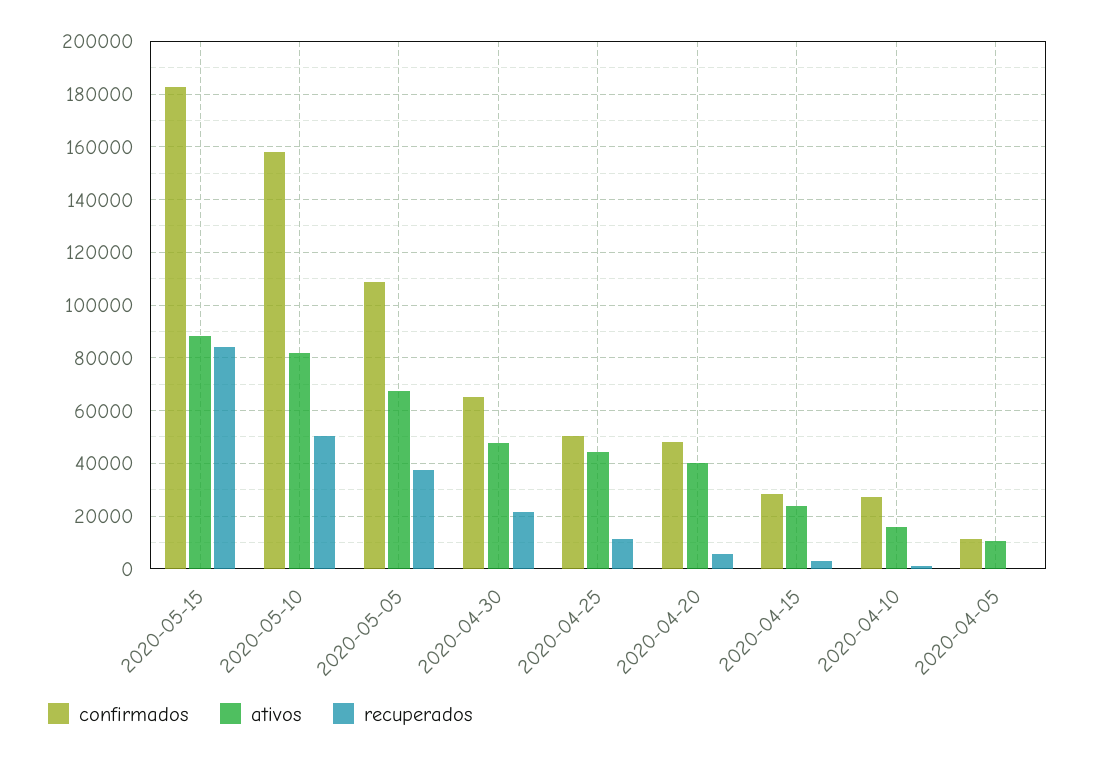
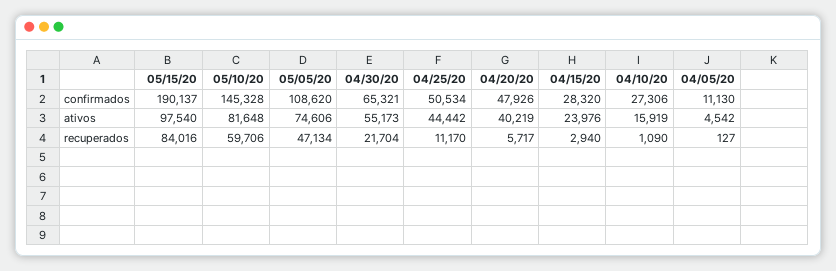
  {
    "confirmados": {
-     "2020-05-15": 182500,
+     "2020-05-15": 190137,
-     "2020-05-10": 157500,
+     "2020-05-10": 145328,
      "2020-05-05": 108620,
      "2020-04-30": 65321,
      "2020-04-25": 50534,
      "2020-04-20": 47926,
      "2020-04-15": 28320,
      "2020-04-10": 27306,
      "2020-04-05": 11130
    },
    "ativos": {
-     "2020-05-15": 87500,
+     "2020-05-15": 97540,
      "2020-05-10": 81648,
-     "2020-05-05": 67500,
+     "2020-05-05": 74606,
-     "2020-04-30": 47500,
+     "2020-04-30": 55173,
      "2020-04-25": 44442,
      "2020-04-20": 40219,
      "2020-04-15": 23976,
      "2020-04-10": 15919,
-     "2020-04-05": 10000
+     "2020-04-05": 4542
    },
    "recuperados": {
      "2020-05-15": 84016,
-     "2020-05-10": 50000,
+     "2020-05-10": 59706,
-     "2020-05-05": 37500,
+     "2020-05-05": 47134,
      "2020-04-30": 21704,
      "2020-04-25": 11170,
      "2020-04-20": 5717,
      "2020-04-15": 2940,
      "2020-04-10": 1090,
      "2020-04-05": 127
    }
  }

